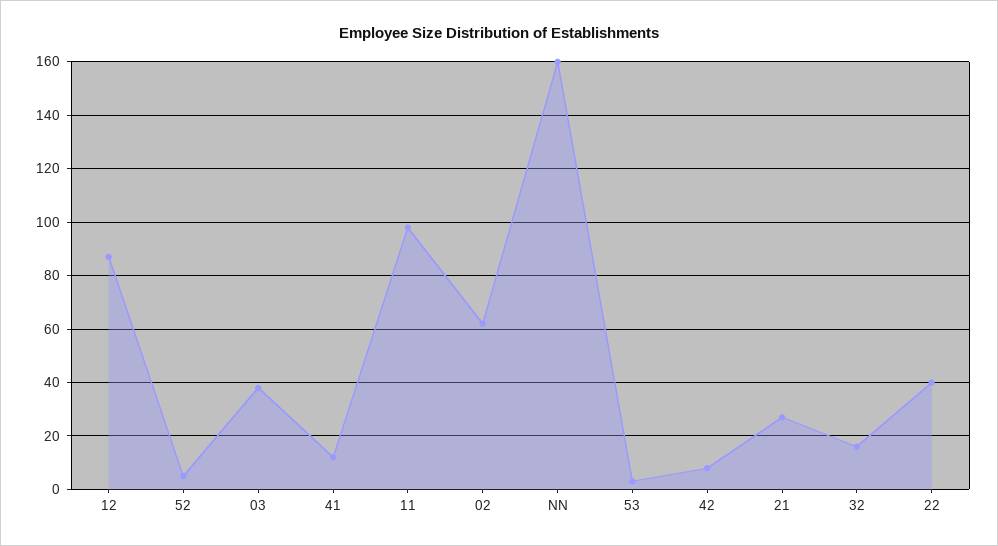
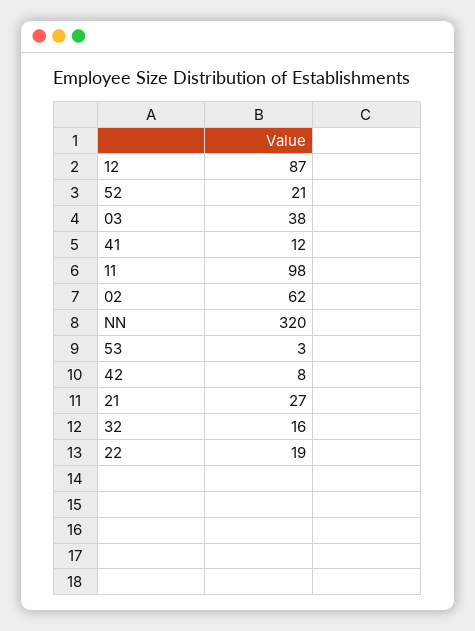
  {
    "12": 87,
-   "52": 5,
+   "52": 21,
    "03": 38,
    "41": 12,
    "11": 98,
    "02": 62,
-   "NN": 160,
+   "NN": 320,
    "53": 3,
    "42": 8,
    "21": 27,
    "32": 16,
-   "22": 40
+   "22": 19
  }

